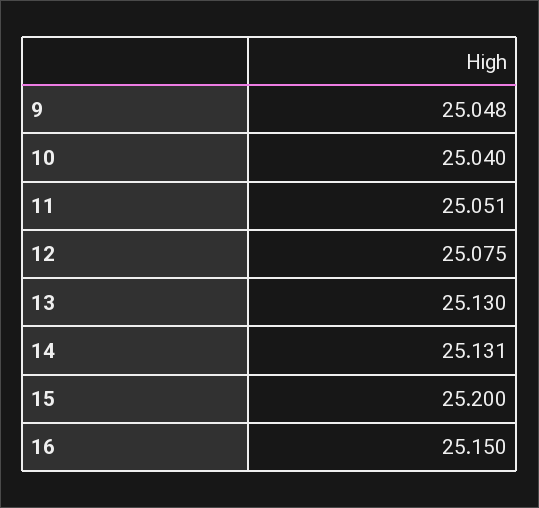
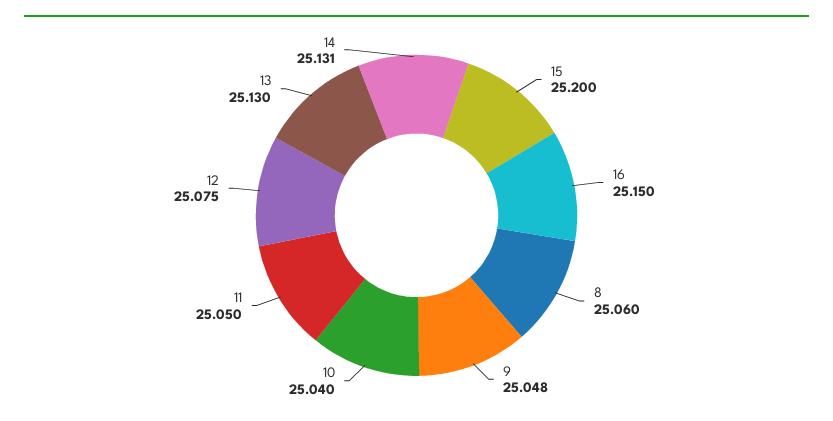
  {
    "9": 25.048,
    "10": 25.04,
-   "11": 25.051,
+   "11": 25.05,
    "12": 25.075,
    "13": 25.13,
    "14": 25.131,
    "15": 25.2,
-   "16": 25.15
+   "16": 25.15,
+   "8": 25.06
  }

